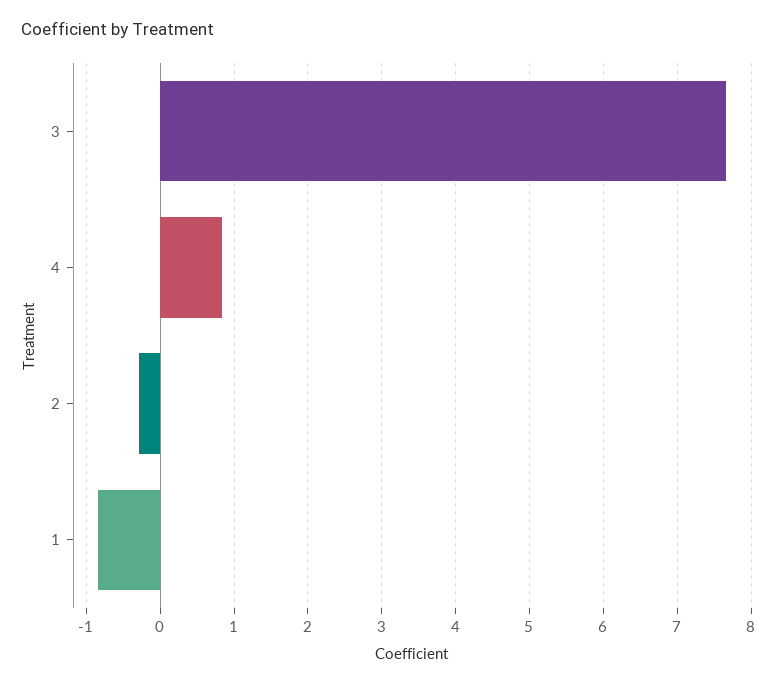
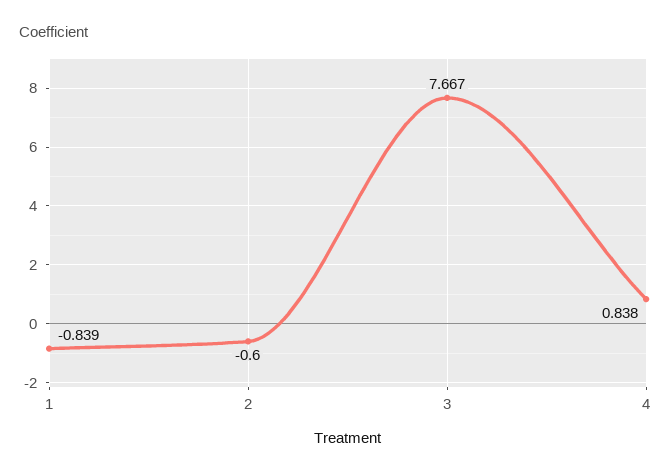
  {
    "3": 7.667,
    "4": 0.838,
-   "2": -0.3,
+   "2": -0.6,
    "1": -0.839
  }

